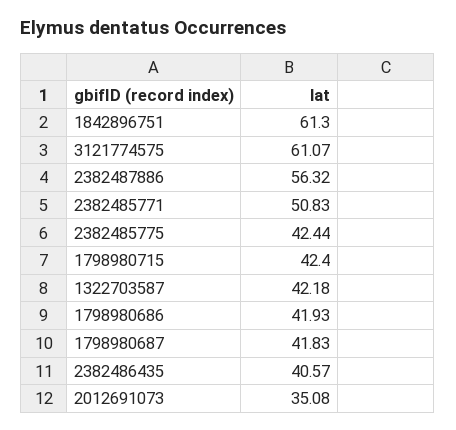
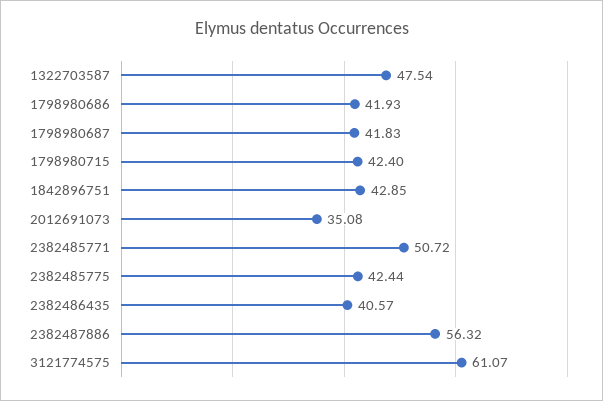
  {
-   "1842896751": 61.3,
+   "1842896751": 42.85,
    "3121774575": 61.07,
    "2382487886": 56.32,
-   "2382485771": 50.83,
+   "2382485771": 50.72,
    "2382485775": 42.44,
    "1798980715": 42.4,
-   "1322703587": 42.18,
+   "1322703587": 47.54,
    "1798980686": 41.93,
    "1798980687": 41.83,
    "2382486435": 40.57,
    "2012691073": 35.08
  }

